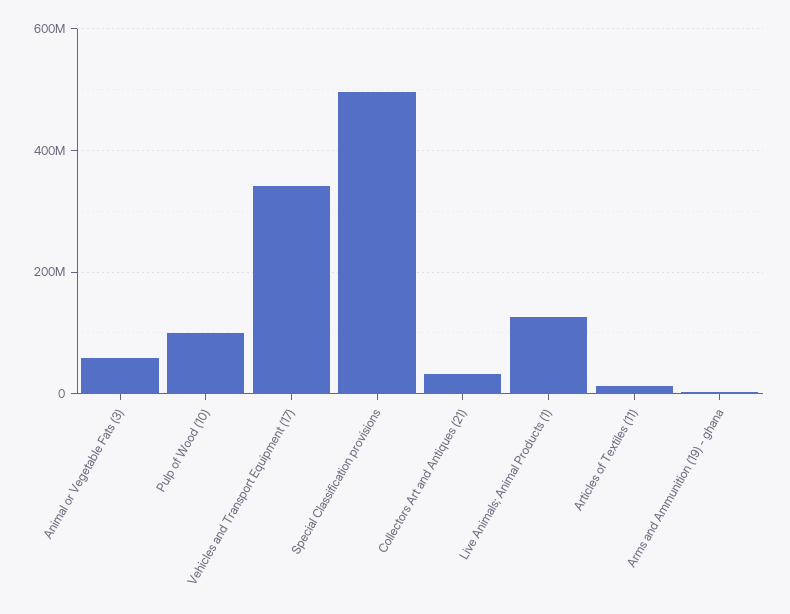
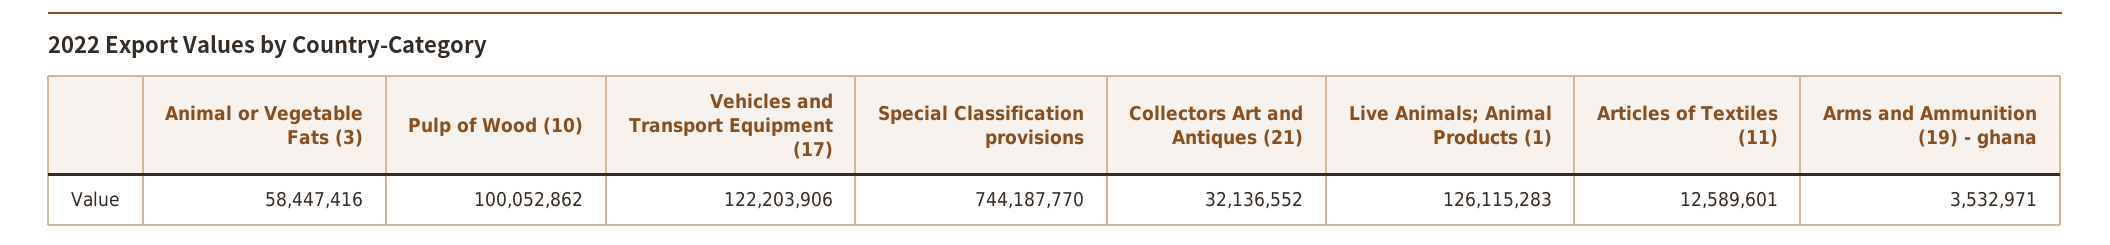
  {
    "Animal or Vegetable Fats (3)": 58447416,
    "Pulp of Wood (10)": 100052862,
-   "Vehicles and Transport Equipment (17)": 340000000,
+   "Vehicles and Transport Equipment (17)": 122203906,
-   "Special Classification provisions": 500000000,
+   "Special Classification provisions": 744187770,
    "Collectors Art and Antiques (21)": 32136552,
    "Live Animals; Animal Products (1)": 126115283,
    "Articles of Textiles (11)": 12589601,
    "Arms and Ammunition (19) - ghana": 3532971
  }

